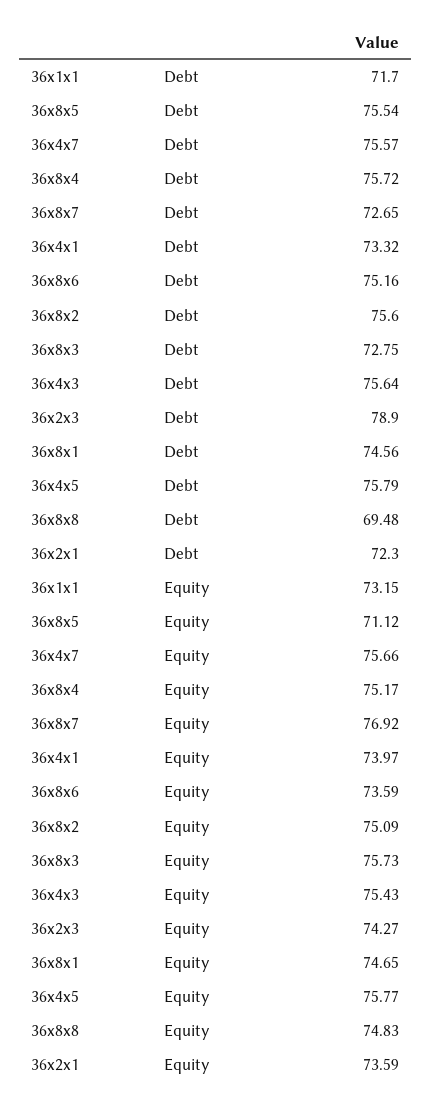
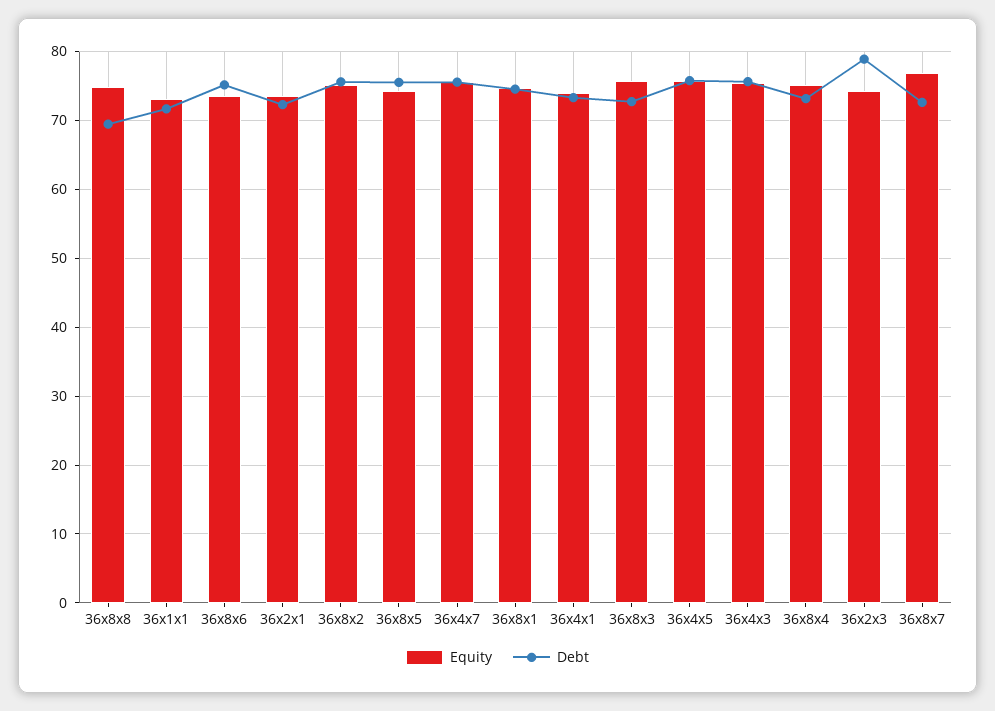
  {
    "Debt": {
      "36x1x1": 71.7,
      "36x8x5": 75.54,
      "36x4x7": 75.57,
-     "36x8x4": 75.72,
+     "36x8x4": 73,
      "36x8x7": 72.65,
      "36x4x1": 73.32,
      "36x8x6": 75.16,
      "36x8x2": 75.6,
      "36x8x3": 72.75,
      "36x4x3": 75.64,
      "36x2x3": 78.9,
      "36x8x1": 74.56,
      "36x4x5": 75.79,
      "36x8x8": 69.48,
      "36x2x1": 72.3
    },
    "Equity": {
      "36x1x1": 73.15,
-     "36x8x5": 71.12,
+     "36x8x5": 74,
      "36x4x7": 75.66,
      "36x8x4": 75.17,
      "36x8x7": 76.92,
      "36x4x1": 73.97,
      "36x8x6": 73.59,
      "36x8x2": 75.09,
      "36x8x3": 75.73,
      "36x4x3": 75.43,
      "36x2x3": 74.27,
      "36x8x1": 74.65,
      "36x4x5": 75.77,
      "36x8x8": 74.83,
      "36x2x1": 73.59
    }
  }

